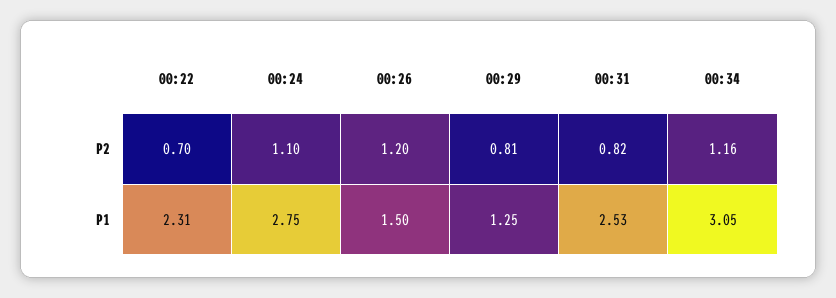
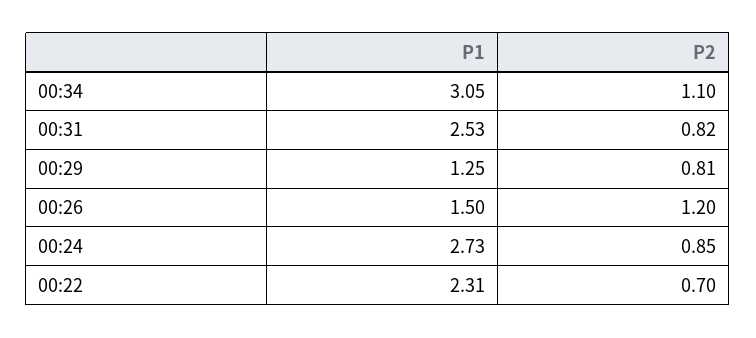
  {
    "00:22": {
      "P2": 0.7,
      "P1": 2.31
    },
    "00:24": {
-     "P2": 1.1,
+     "P2": 0.85,
-     "P1": 2.75
+     "P1": 2.73
    },
    "00:26": {
      "P2": 1.2,
      "P1": 1.5
    },
    "00:29": {
      "P2": 0.81,
      "P1": 1.25
    },
    "00:31": {
      "P2": 0.82,
      "P1": 2.53
    },
    "00:34": {
-     "P2": 1.16,
+     "P2": 1.1,
      "P1": 3.05
    }
  }

